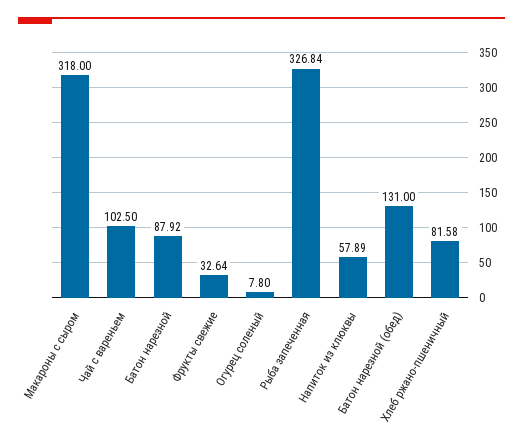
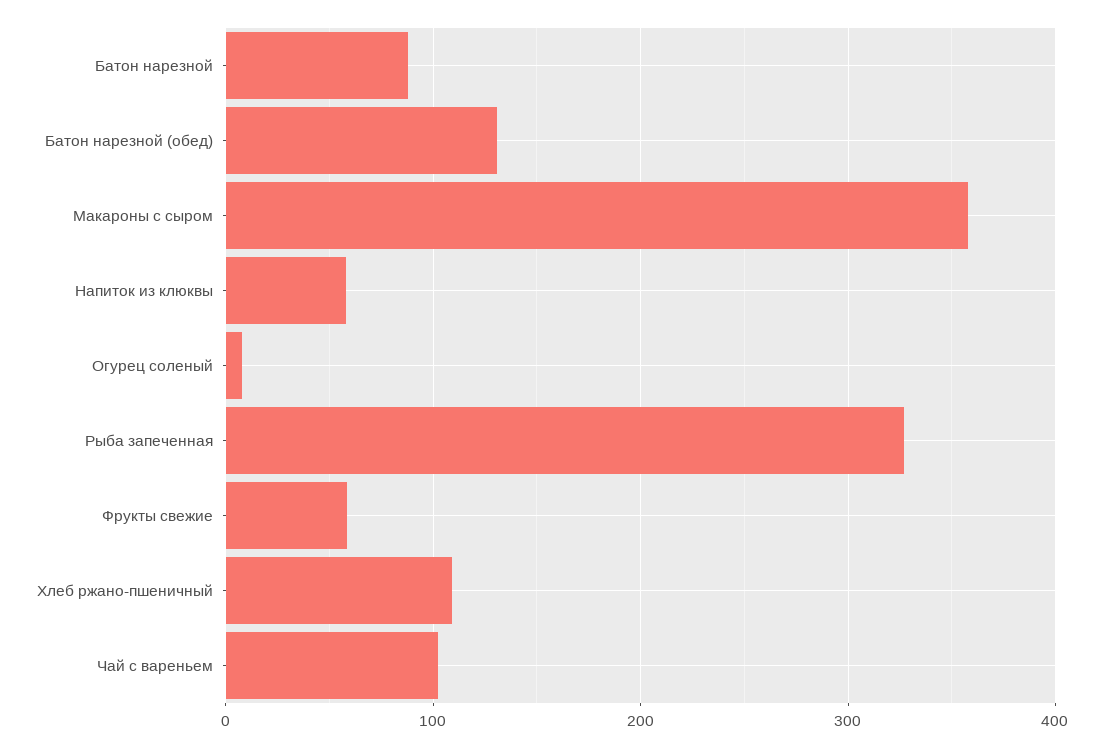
  {
-   "Макароны с сыром": 318,
+   "Макароны с сыром": 360,
    "Чай с вареньем": 102.5,
    "Батон нарезной": 87.92,
-   "Фрукты свежие": 32.64,
+   "Фрукты свежие": 60,
    "Огурец соленый": 7.8,
    "Рыба запеченная": 326.84,
    "Напиток из клюквы": 57.89,
    "Батон нарезной (обед)": 131,
-   "Хлеб ржано-пшеничный": 81.58
+   "Хлеб ржано-пшеничный": 110
  }

